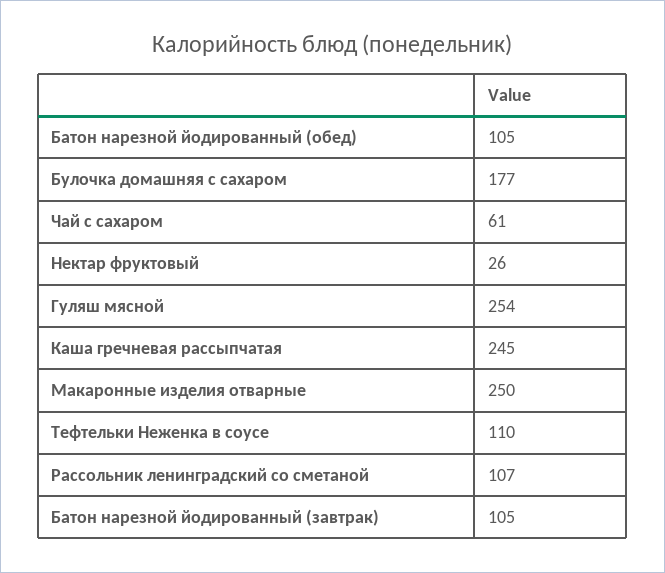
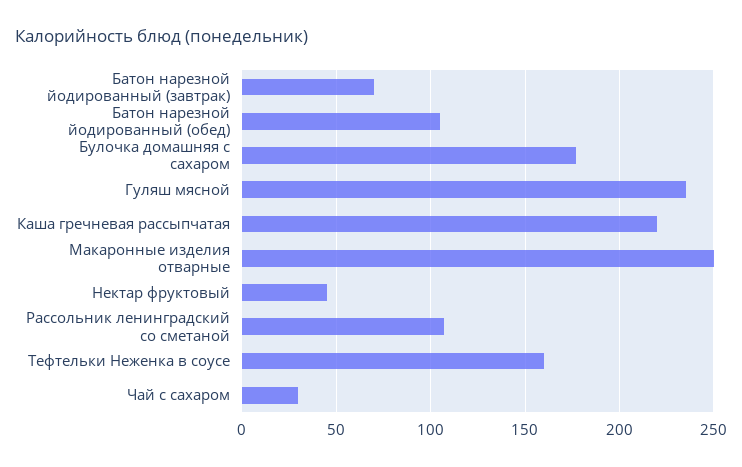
  {
    "Батон нарезной йодированный (обед)": 105,
    "Булочка домашняя с сахаром": 177,
-   "Чай с сахаром": 61,
+   "Чай с сахаром": 30,
-   "Нектар фруктовый": 26,
+   "Нектар фруктовый": 45,
-   "Гуляш мясной": 254,
+   "Гуляш мясной": 235,
-   "Каша гречневая рассыпчатая": 245,
+   "Каша гречневая рассыпчатая": 220,
    "Макаронные изделия отварные": 250,
-   "Тефтельки Неженка в соусе": 110,
+   "Тефтельки Неженка в соусе": 160,
    "Рассольник ленинградский со сметаной": 107,
-   "Батон нарезной йодированный (завтрак)": 105
+   "Батон нарезной йодированный (завтрак)": 70
  }

